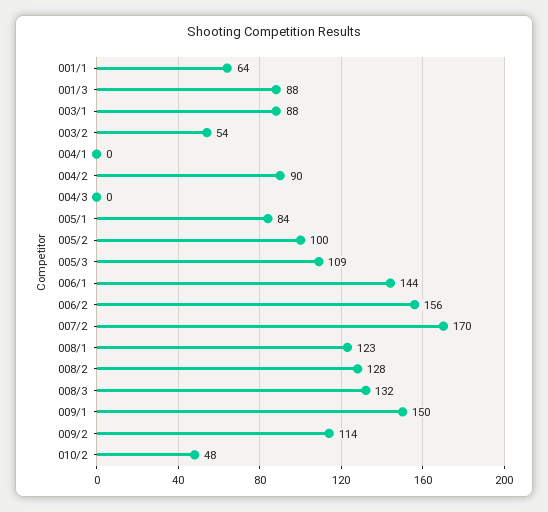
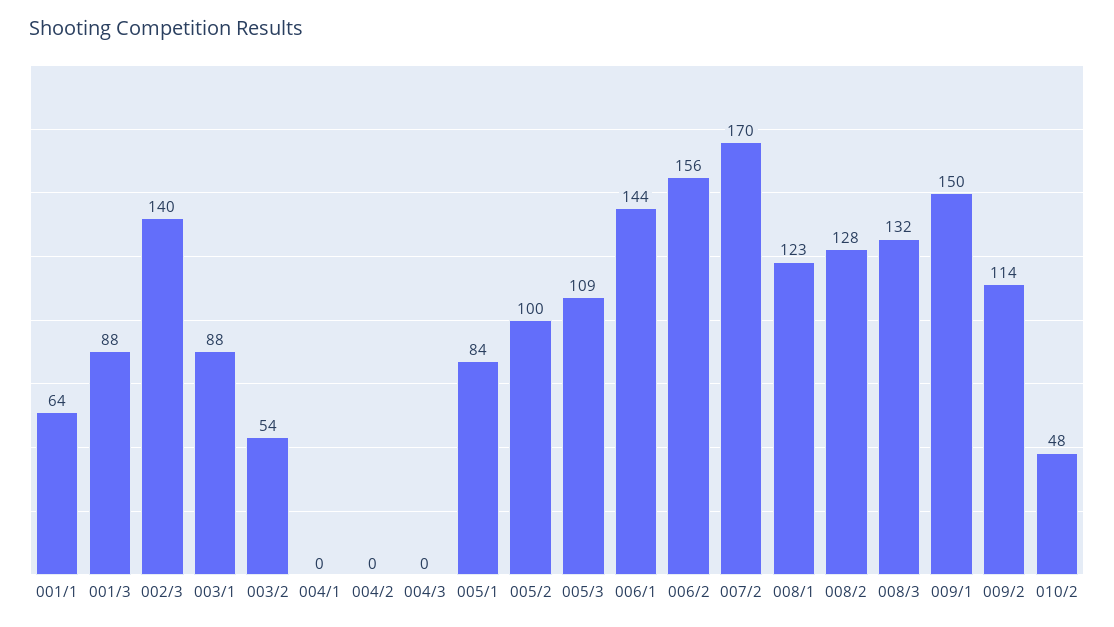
  {
    "001/1": 64,
    "001/3": 88,
    "003/1": 88,
    "003/2": 54,
    "004/1": 0,
-   "004/2": 90,
+   "004/2": 0,
    "004/3": 0,
    "005/1": 84,
    "005/2": 100,
    "005/3": 109,
    "006/1": 144,
    "006/2": 156,
    "007/2": 170,
    "008/1": 123,
    "008/2": 128,
    "008/3": 132,
    "009/1": 150,
    "009/2": 114,
-   "010/2": 48
+   "010/2": 48,
+   "002/3": 140
  }

